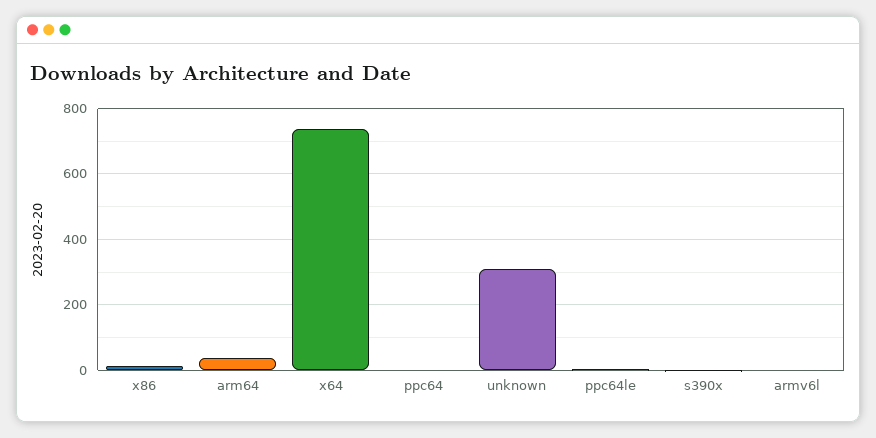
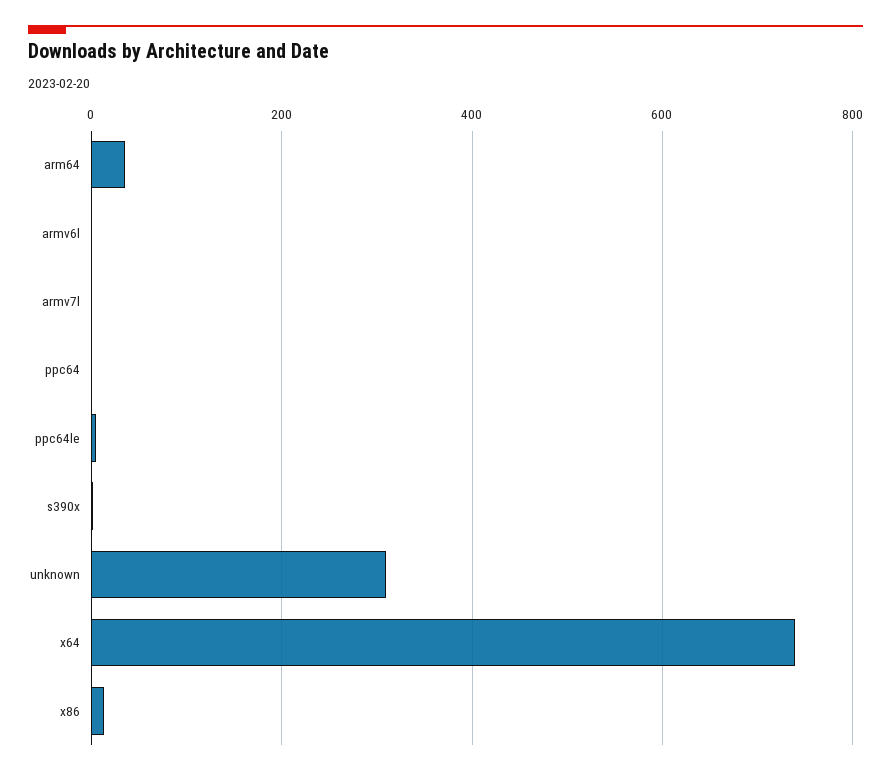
  {
    "x86": 20,
    "arm64": 40,
    "x64": 740,
    "ppc64": 0,
    "unknown": 320,
    "ppc64le": 0,
    "s390x": 0,
-   "armv6l": 0
+   "armv6l": 0,
+   "armv7l": 0
  }

